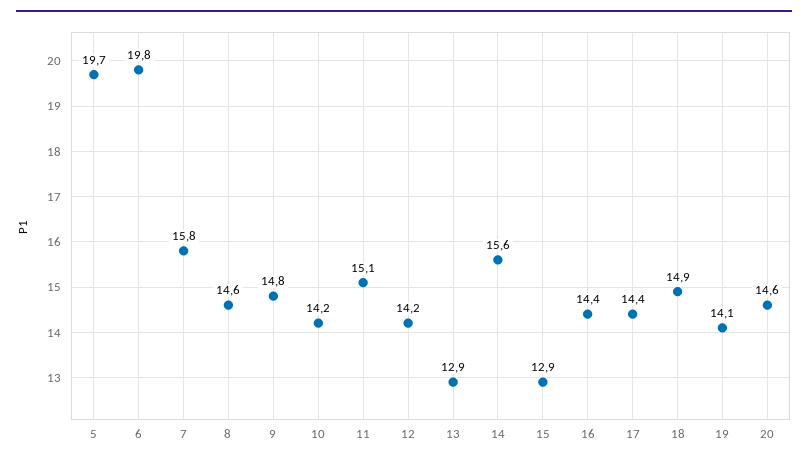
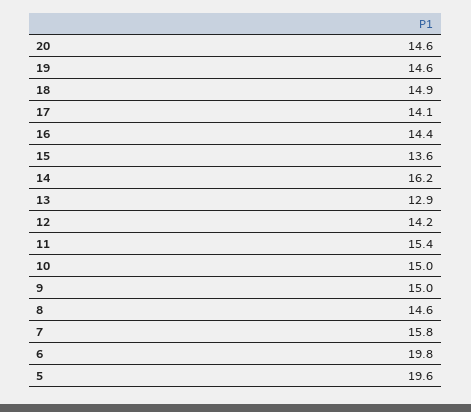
  {
-   "5": 19.7,
+   "5": 19.6,
    "6": 19.8,
    "7": 15.8,
    "8": 14.6,
-   "9": 14.8,
+   "9": 15,
-   "10": 14.2,
+   "10": 15,
-   "11": 15.1,
+   "11": 15.4,
    "12": 14.2,
    "13": 12.9,
-   "14": 15.6,
+   "14": 16.2,
-   "15": 12.9,
+   "15": 13.6,
    "16": 14.4,
-   "17": 14.4,
+   "17": 14.1,
    "18": 14.9,
-   "19": 14.1,
+   "19": 14.6,
    "20": 14.6
  }

